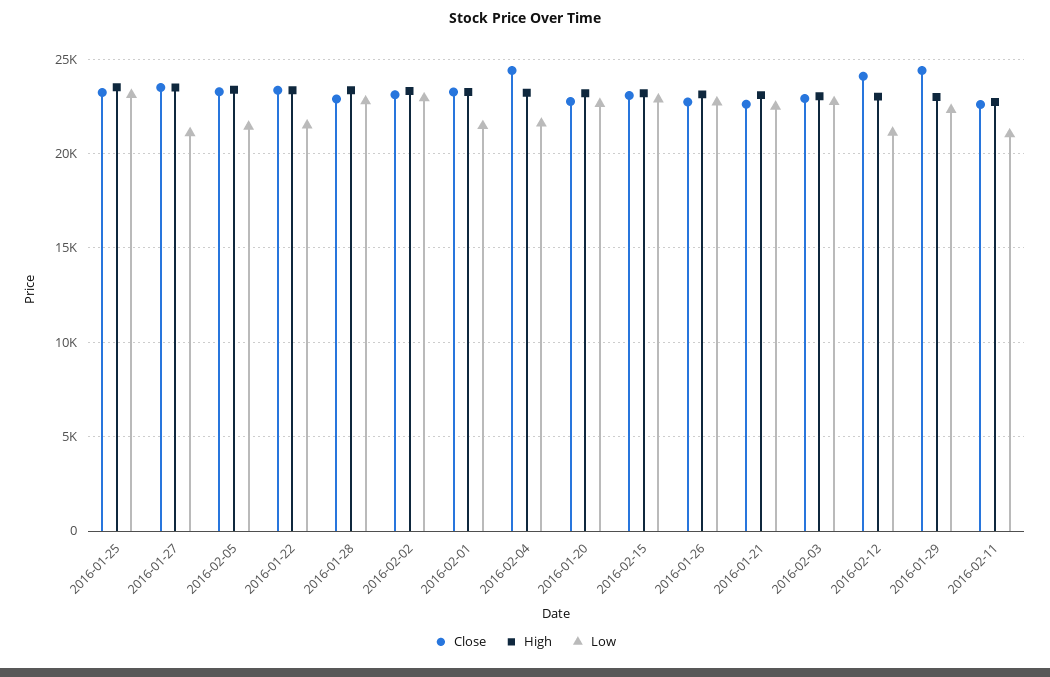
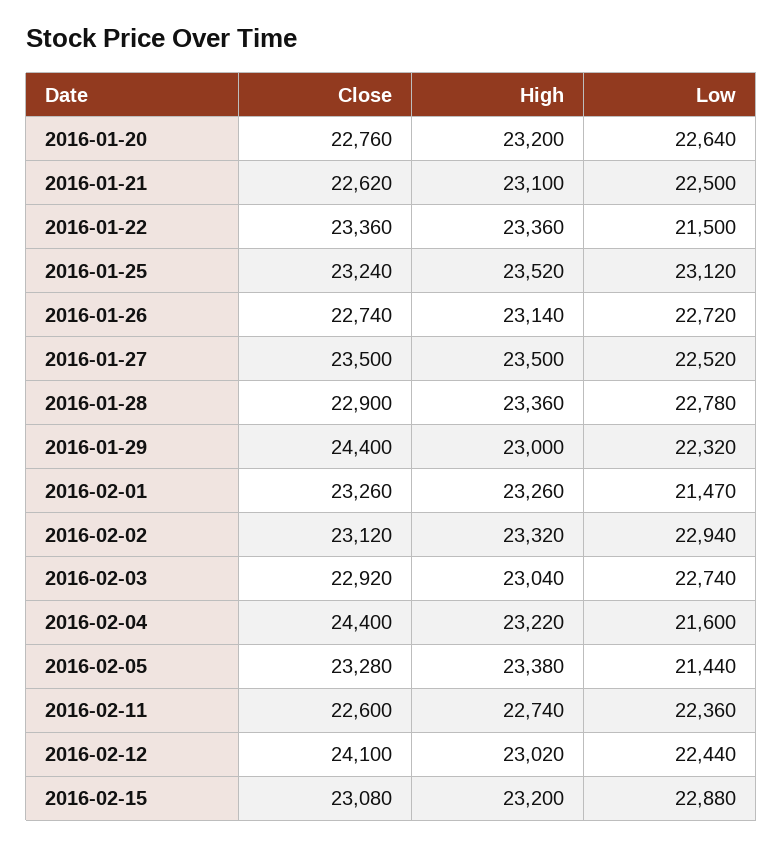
  {
    "Close": {
      "2016-01-25": 23240,
      "2016-01-27": 23500,
      "2016-02-05": 23280,
      "2016-01-22": 23360,
      "2016-01-28": 22900,
      "2016-02-02": 23120,
      "2016-02-01": 23260,
      "2016-02-04": 24400,
      "2016-01-20": 22760,
      "2016-02-15": 23080,
      "2016-01-26": 22740,
      "2016-01-21": 22620,
      "2016-02-03": 22920,
      "2016-02-12": 24100,
      "2016-01-29": 24400,
      "2016-02-11": 22600
    },
    "High": {
      "2016-01-25": 23520,
      "2016-01-27": 23500,
      "2016-02-05": 23380,
      "2016-01-22": 23360,
      "2016-01-28": 23360,
      "2016-02-02": 23320,
      "2016-02-01": 23260,
      "2016-02-04": 23220,
      "2016-01-20": 23200,
      "2016-02-15": 23200,
      "2016-01-26": 23140,
      "2016-01-21": 23100,
      "2016-02-03": 23040,
      "2016-02-12": 23020,
      "2016-01-29": 23000,
      "2016-02-11": 22740
    },
    "Low": {
      "2016-01-25": 23120,
-     "2016-01-27": 21000,
+     "2016-01-27": 22520,
      "2016-02-05": 21440,
      "2016-01-22": 21500,
      "2016-01-28": 22780,
      "2016-02-02": 22940,
      "2016-02-01": 21470,
      "2016-02-04": 21600,
      "2016-01-20": 22640,
      "2016-02-15": 22880,
      "2016-01-26": 22720,
      "2016-01-21": 22500,
      "2016-02-03": 22740,
-     "2016-02-12": 21000,
+     "2016-02-12": 22440,
      "2016-01-29": 22320,
-     "2016-02-11": 21000
+     "2016-02-11": 22360
    }
  }

